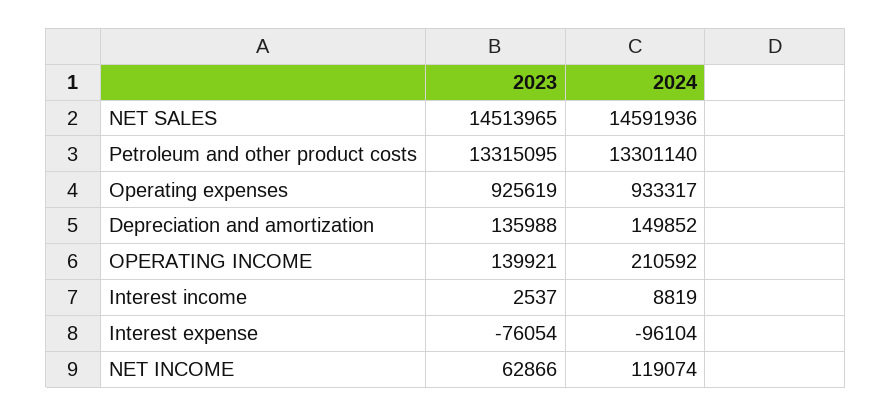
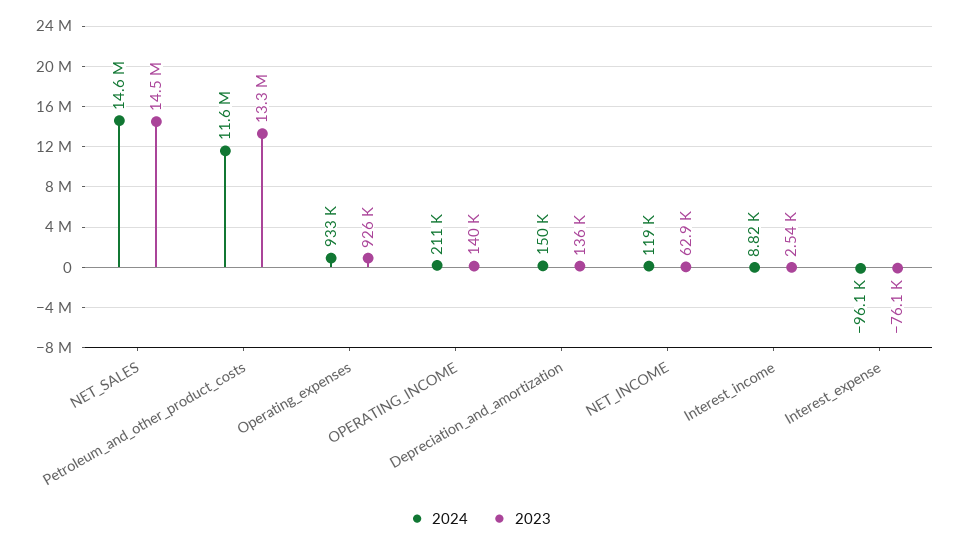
  {
    "2023": {
      "NET SALES": 14513965,
      "Petroleum and other product costs": 13315095,
      "Operating expenses": 925619,
      "Depreciation and amortization": 135988,
      "OPERATING INCOME": 139921,
      "Interest income": 2537,
      "Interest expense": -76054,
      "NET INCOME": 62866
    },
    "2024": {
      "NET SALES": 14591936,
-     "Petroleum and other product costs": 13301140,
+     "Petroleum and other product costs": 11600000,
      "Operating expenses": 933317,
      "Depreciation and amortization": 149852,
      "OPERATING INCOME": 210592,
      "Interest income": 8819,
      "Interest expense": -96104,
      "NET INCOME": 119074
    }
  }

